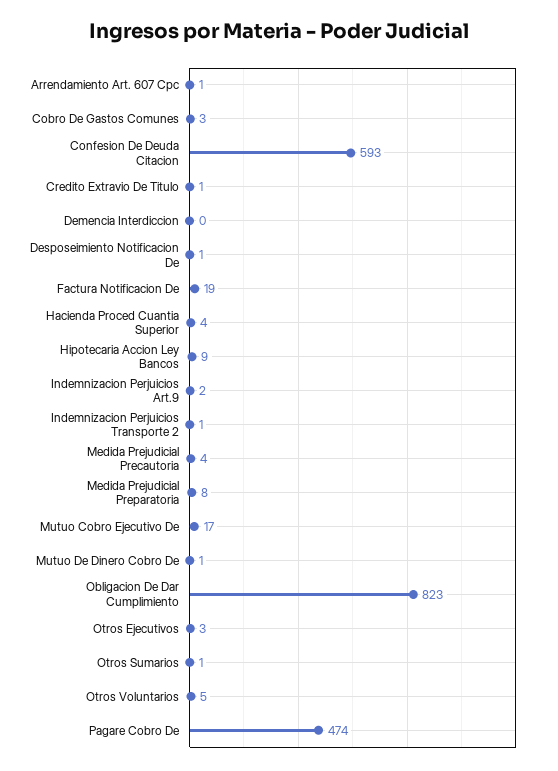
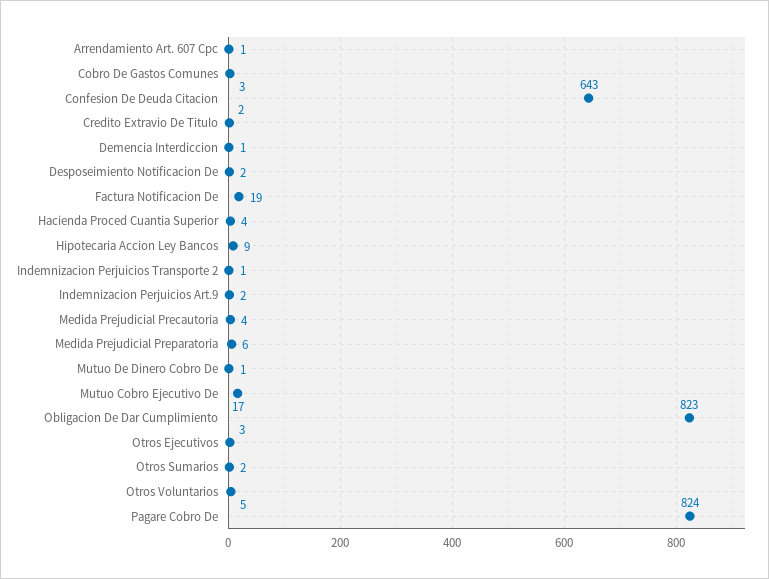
  {
    "Arrendamiento Art. 607 Cpc": 1,
    "Cobro De Gastos Comunes": 3,
-   "Confesion De Deuda Citacion": 593,
+   "Confesion De Deuda Citacion": 643,
-   "Credito Extravio De Titulo": 1,
+   "Credito Extravio De Titulo": 2,
-   "Demencia Interdiccion": 0,
+   "Demencia Interdiccion": 1,
-   "Desposeimiento Notificacion De": 1,
+   "Desposeimiento Notificacion De": 2,
    "Factura Notificacion De": 19,
    "Hacienda Proced Cuantia Superior": 4,
    "Hipotecaria Accion Ley Bancos": 9,
    "Indemnizacion Perjuicios Art.9": 2,
    "Indemnizacion Perjuicios Transporte 2": 1,
    "Medida Prejudicial Precautoria": 4,
-   "Medida Prejudicial Preparatoria": 8,
+   "Medida Prejudicial Preparatoria": 6,
    "Mutuo Cobro Ejecutivo De": 17,
    "Mutuo De Dinero Cobro De": 1,
    "Obligacion De Dar Cumplimiento": 823,
    "Otros Ejecutivos": 3,
-   "Otros Sumarios": 1,
+   "Otros Sumarios": 2,
    "Otros Voluntarios": 5,
-   "Pagare Cobro De": 474
+   "Pagare Cobro De": 824
  }

